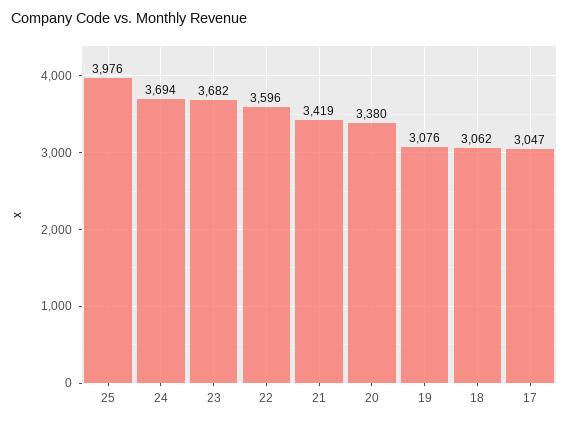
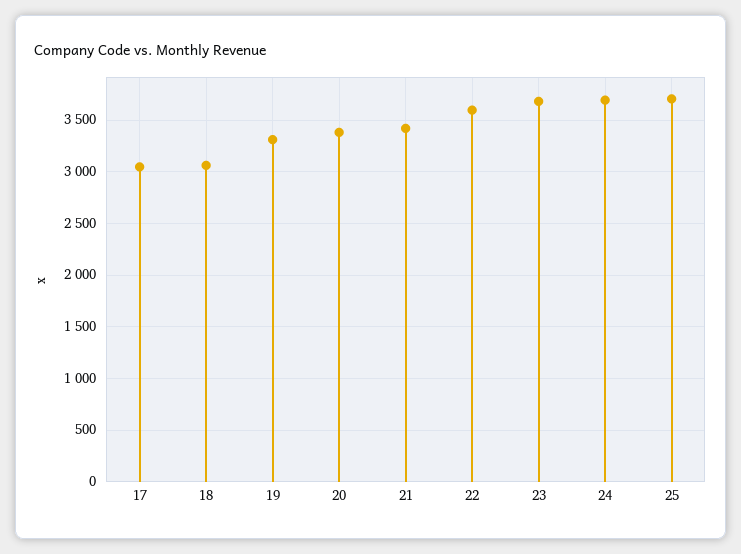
  {
-   "25": 3976,
+   "25": 3700,
    "24": 3694,
    "23": 3682,
    "22": 3596,
    "21": 3419,
    "20": 3380,
-   "19": 3076,
+   "19": 3300,
    "18": 3062,
    "17": 3047
  }

